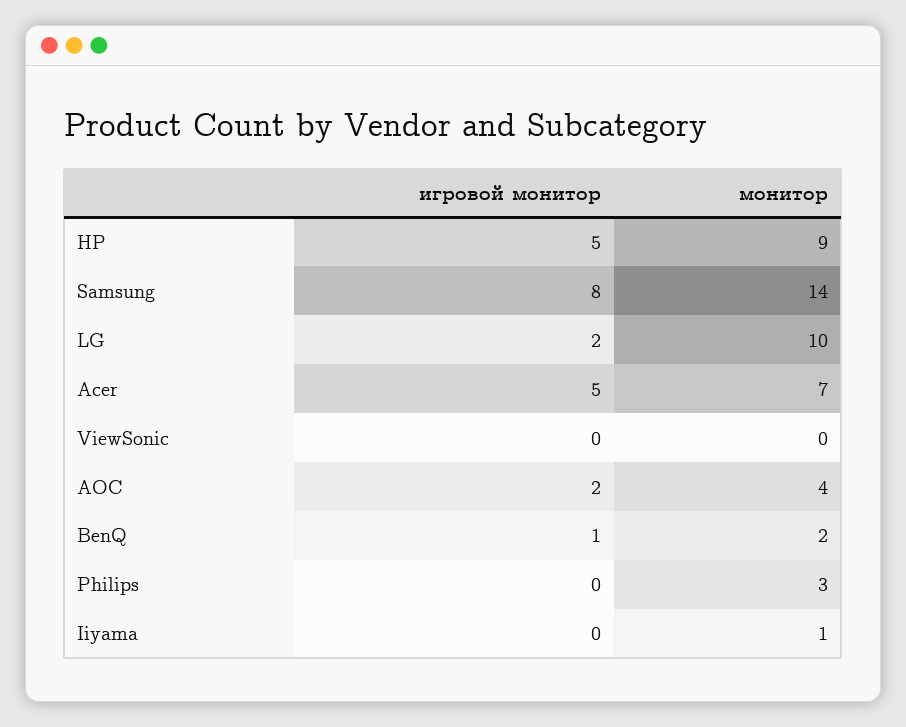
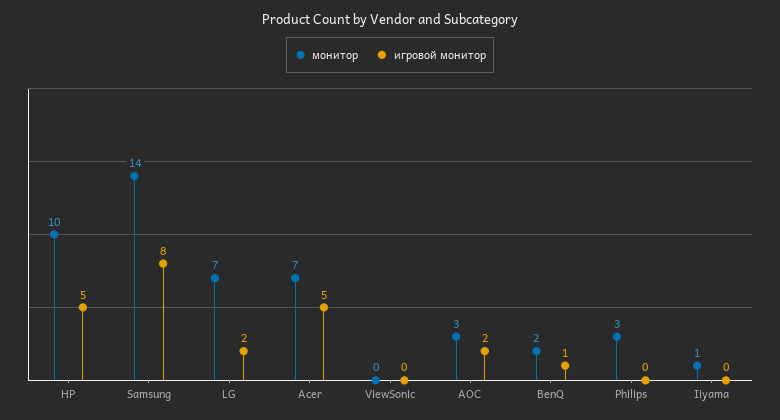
  {
    "игровой монитор": {
      "HP": 5,
      "Samsung": 8,
      "LG": 2,
      "Acer": 5,
      "ViewSonic": 0,
      "AOC": 2,
      "BenQ": 1,
      "Philips": 0,
      "Iiyama": 0
    },
    "монитор": {
-     "HP": 9,
+     "HP": 10,
      "Samsung": 14,
-     "LG": 10,
+     "LG": 7,
      "Acer": 7,
      "ViewSonic": 0,
-     "AOC": 4,
+     "AOC": 3,
      "BenQ": 2,
      "Philips": 3,
      "Iiyama": 1
    }
  }

